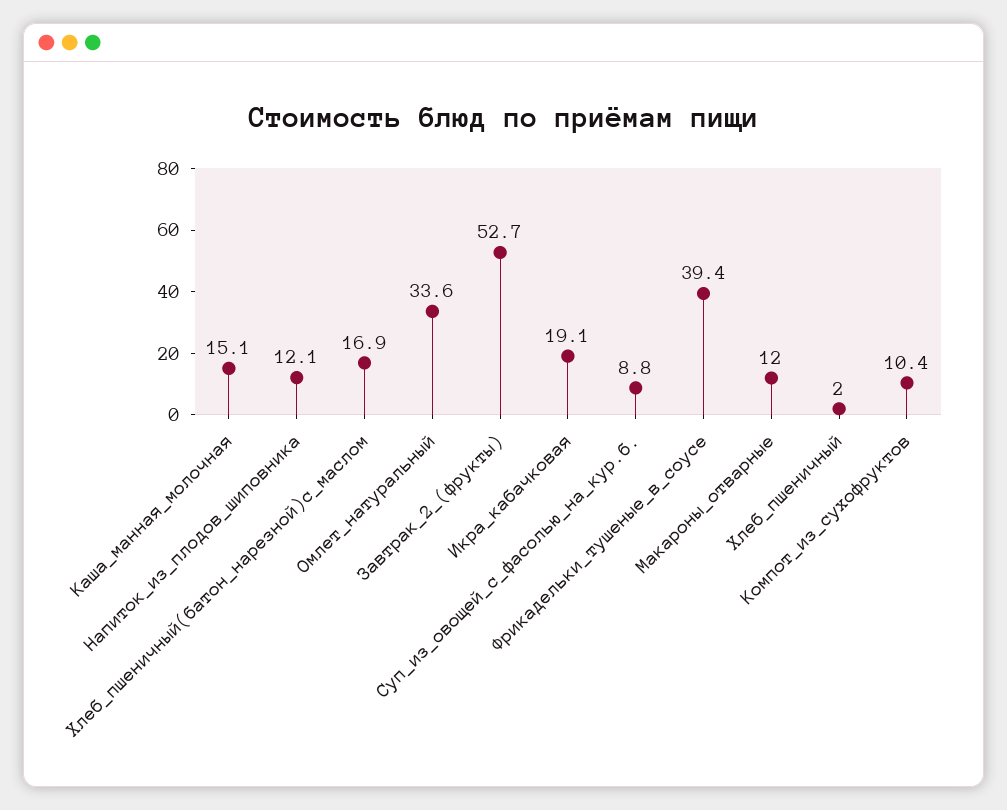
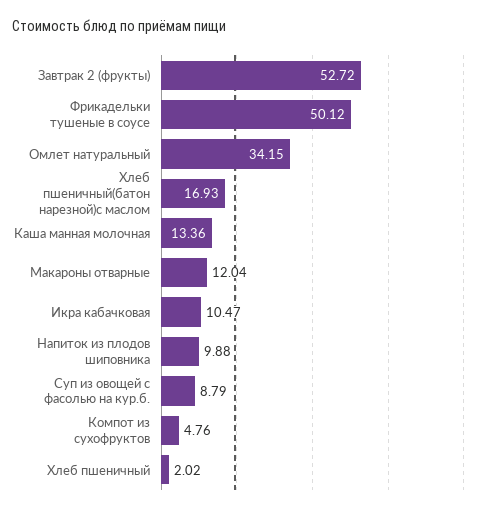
  {
-   "Каша_манная_молочная": 15.1,
+   "Каша_манная_молочная": 13.36,
-   "Напиток_из_плодов_шиповника": 12.1,
+   "Напиток_из_плодов_шиповника": 9.88,
    "Хлеб_пшеничный(батон_нарезной)с_маслом": 16.93,
-   "Омлет_натуральный": 33.6,
+   "Омлет_натуральный": 34.15,
    "Завтрак_2_(фрукты)": 52.72,
-   "Икра_кабачковая": 19.1,
+   "Икра_кабачковая": 10.47,
    "Суп_из_овощей_с_фасолью_на_кур.б.": 8.79,
-   "Фрикадельки_тушеные_в_соусе": 39.4,
+   "Фрикадельки_тушеные_в_соусе": 50.12,
    "Макароны_отварные": 12.04,
    "Хлеб_пшеничный": 2.02,
-   "Компот_из_сухофруктов": 10.4
+   "Компот_из_сухофруктов": 4.76
  }

